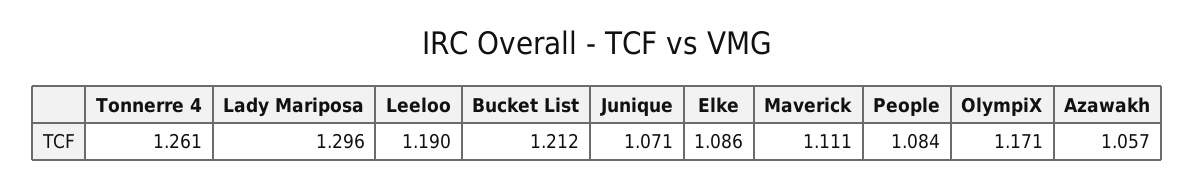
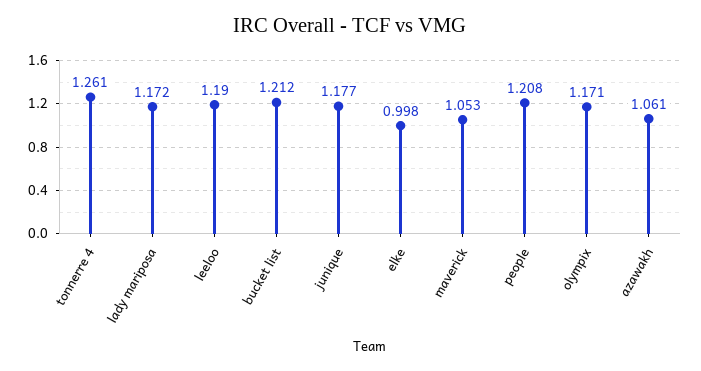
  {
    "Tonnerre 4": 1.261,
-   "Lady Mariposa": 1.296,
+   "Lady Mariposa": 1.172,
    "Leeloo": 1.19,
    "Bucket List": 1.212,
-   "Junique": 1.071,
+   "Junique": 1.177,
-   "Elke": 1.086,
+   "Elke": 0.998,
-   "Maverick": 1.111,
+   "Maverick": 1.053,
-   "People": 1.084,
+   "People": 1.208,
    "OlympiX": 1.171,
-   "Azawakh": 1.057
+   "Azawakh": 1.061
  }

